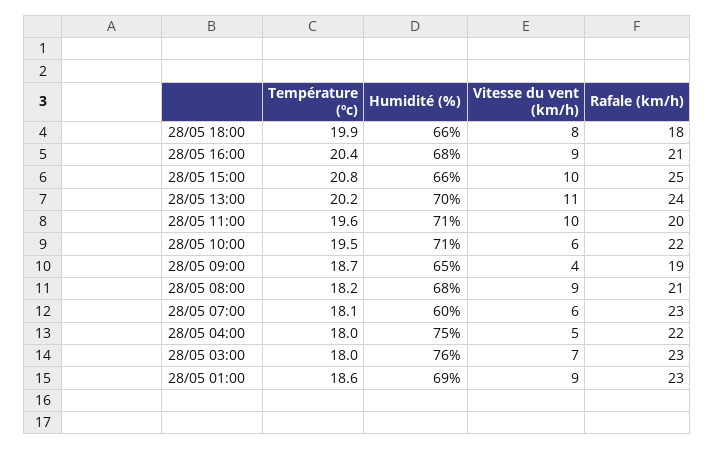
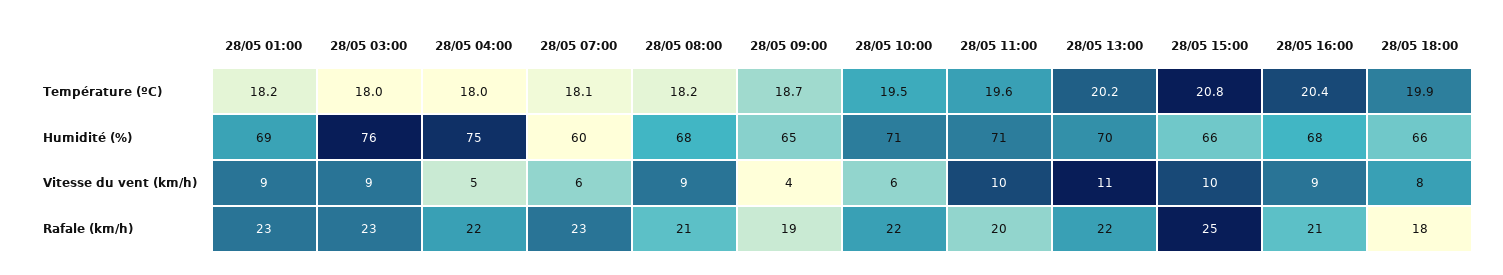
  {
    "Température (ºc)": {
      "28/05 18:00": 19.9,
      "28/05 16:00": 20.4,
      "28/05 15:00": 20.8,
      "28/05 13:00": 20.2,
      "28/05 11:00": 19.6,
      "28/05 10:00": 19.5,
      "28/05 09:00": 18.7,
      "28/05 08:00": 18.2,
      "28/05 07:00": 18.1,
      "28/05 04:00": 18,
      "28/05 03:00": 18,
-     "28/05 01:00": 18.6
+     "28/05 01:00": 18.2
    },
    "Humidité (%)": {
      "28/05 18:00": 66,
      "28/05 16:00": 68,
      "28/05 15:00": 66,
      "28/05 13:00": 70,
      "28/05 11:00": 71,
      "28/05 10:00": 71,
      "28/05 09:00": 65,
      "28/05 08:00": 68,
      "28/05 07:00": 60,
      "28/05 04:00": 75,
      "28/05 03:00": 76,
      "28/05 01:00": 69
    },
    "Vitesse du vent (km/h)": {
      "28/05 18:00": 8,
      "28/05 16:00": 9,
      "28/05 15:00": 10,
      "28/05 13:00": 11,
      "28/05 11:00": 10,
      "28/05 10:00": 6,
      "28/05 09:00": 4,
      "28/05 08:00": 9,
      "28/05 07:00": 6,
      "28/05 04:00": 5,
-     "28/05 03:00": 7,
+     "28/05 03:00": 9,
      "28/05 01:00": 9
    },
    "Rafale (km/h)": {
      "28/05 18:00": 18,
      "28/05 16:00": 21,
      "28/05 15:00": 25,
-     "28/05 13:00": 24,
+     "28/05 13:00": 22,
      "28/05 11:00": 20,
      "28/05 10:00": 22,
      "28/05 09:00": 19,
      "28/05 08:00": 21,
      "28/05 07:00": 23,
      "28/05 04:00": 22,
      "28/05 03:00": 23,
      "28/05 01:00": 23
    }
  }

